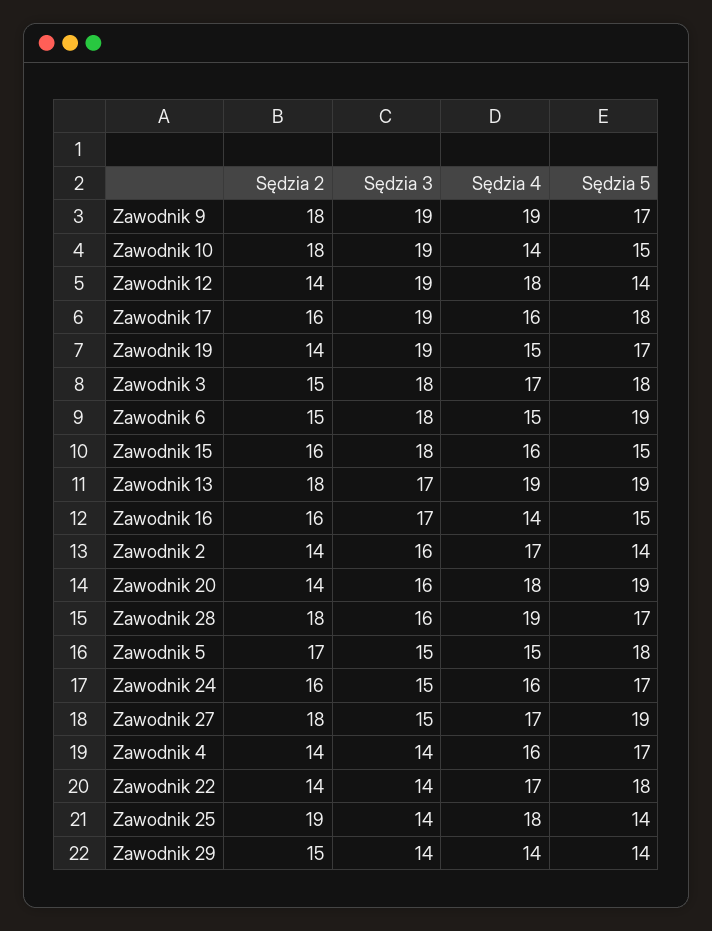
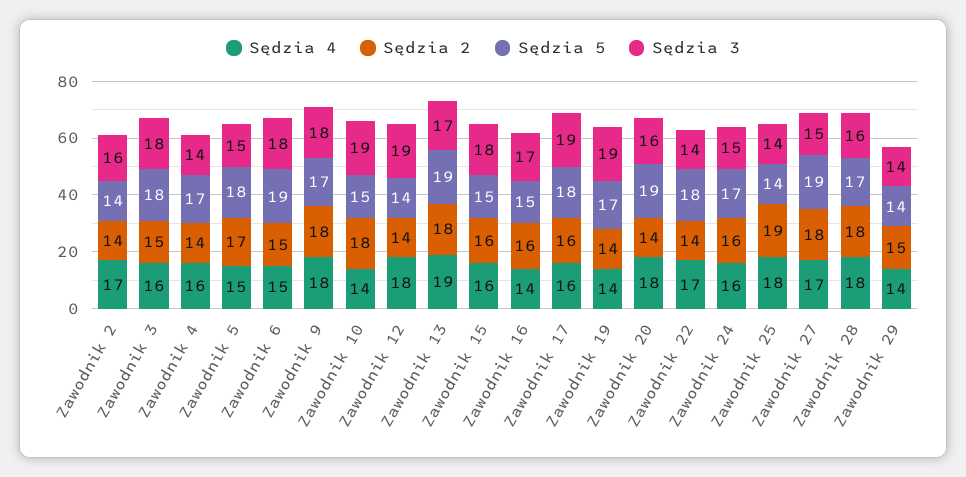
  {
    "Sędzia 2": {
      "Zawodnik 9": 18,
      "Zawodnik 10": 18,
      "Zawodnik 12": 14,
      "Zawodnik 17": 16,
      "Zawodnik 19": 14,
      "Zawodnik 3": 15,
      "Zawodnik 6": 15,
      "Zawodnik 15": 16,
      "Zawodnik 13": 18,
      "Zawodnik 16": 16,
      "Zawodnik 2": 14,
      "Zawodnik 20": 14,
      "Zawodnik 28": 18,
      "Zawodnik 5": 17,
      "Zawodnik 24": 16,
      "Zawodnik 27": 18,
      "Zawodnik 4": 14,
      "Zawodnik 22": 14,
      "Zawodnik 25": 19,
      "Zawodnik 29": 15
    },
    "Sędzia 3": {
-     "Zawodnik 9": 19,
+     "Zawodnik 9": 18,
      "Zawodnik 10": 19,
      "Zawodnik 12": 19,
      "Zawodnik 17": 19,
      "Zawodnik 19": 19,
      "Zawodnik 3": 18,
      "Zawodnik 6": 18,
      "Zawodnik 15": 18,
      "Zawodnik 13": 17,
      "Zawodnik 16": 17,
      "Zawodnik 2": 16,
      "Zawodnik 20": 16,
      "Zawodnik 28": 16,
      "Zawodnik 5": 15,
      "Zawodnik 24": 15,
      "Zawodnik 27": 15,
      "Zawodnik 4": 14,
      "Zawodnik 22": 14,
      "Zawodnik 25": 14,
      "Zawodnik 29": 14
    },
    "Sędzia 4": {
-     "Zawodnik 9": 19,
+     "Zawodnik 9": 18,
      "Zawodnik 10": 14,
      "Zawodnik 12": 18,
      "Zawodnik 17": 16,
-     "Zawodnik 19": 15,
+     "Zawodnik 19": 14,
-     "Zawodnik 3": 17,
+     "Zawodnik 3": 16,
      "Zawodnik 6": 15,
      "Zawodnik 15": 16,
      "Zawodnik 13": 19,
      "Zawodnik 16": 14,
      "Zawodnik 2": 17,
      "Zawodnik 20": 18,
-     "Zawodnik 28": 19,
+     "Zawodnik 28": 18,
      "Zawodnik 5": 15,
      "Zawodnik 24": 16,
      "Zawodnik 27": 17,
      "Zawodnik 4": 16,
      "Zawodnik 22": 17,
      "Zawodnik 25": 18,
      "Zawodnik 29": 14
    },
    "Sędzia 5": {
      "Zawodnik 9": 17,
      "Zawodnik 10": 15,
      "Zawodnik 12": 14,
      "Zawodnik 17": 18,
      "Zawodnik 19": 17,
      "Zawodnik 3": 18,
      "Zawodnik 6": 19,
      "Zawodnik 15": 15,
      "Zawodnik 13": 19,
      "Zawodnik 16": 15,
      "Zawodnik 2": 14,
      "Zawodnik 20": 19,
      "Zawodnik 28": 17,
      "Zawodnik 5": 18,
      "Zawodnik 24": 17,
      "Zawodnik 27": 19,
      "Zawodnik 4": 17,
      "Zawodnik 22": 18,
      "Zawodnik 25": 14,
      "Zawodnik 29": 14
    }
  }

